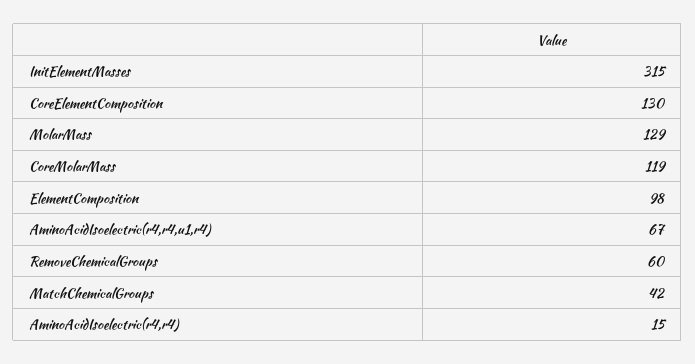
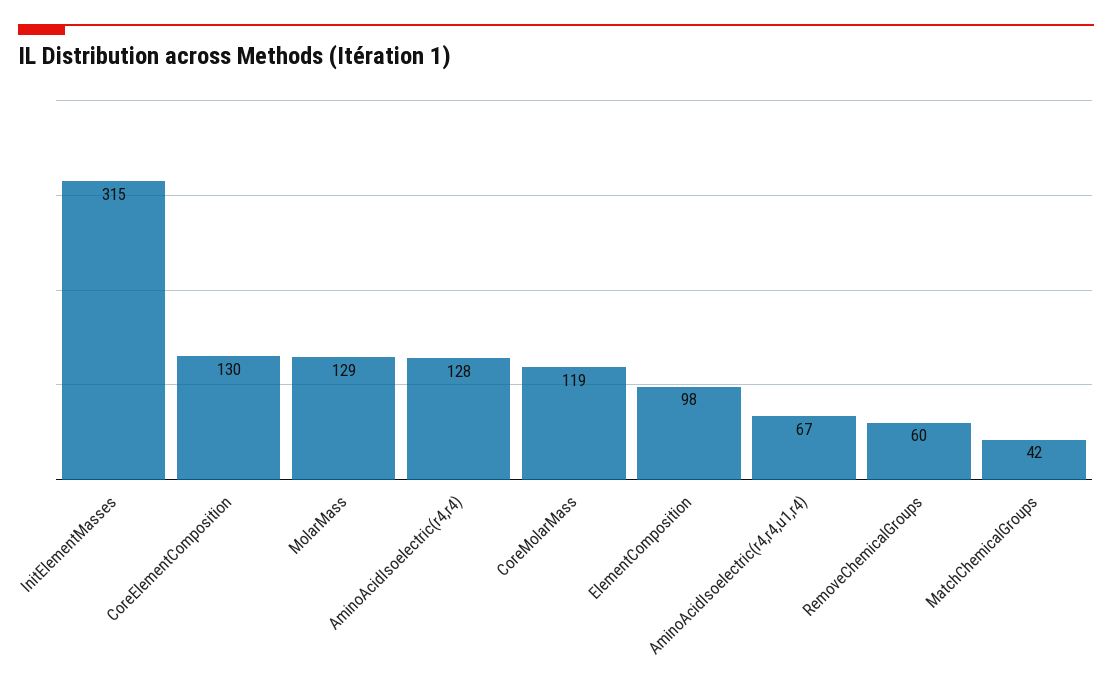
  {
    "InitElementMasses": 315,
    "CoreElementComposition": 130,
    "MolarMass": 129,
    "CoreMolarMass": 119,
    "ElementComposition": 98,
    "AminoAcidIsoelectric(r4,r4,u1,r4)": 67,
    "RemoveChemicalGroups": 60,
    "MatchChemicalGroups": 42,
-   "AminoAcidIsoelectric(r4,r4)": 15
+   "AminoAcidIsoelectric(r4,r4)": 128
  }

